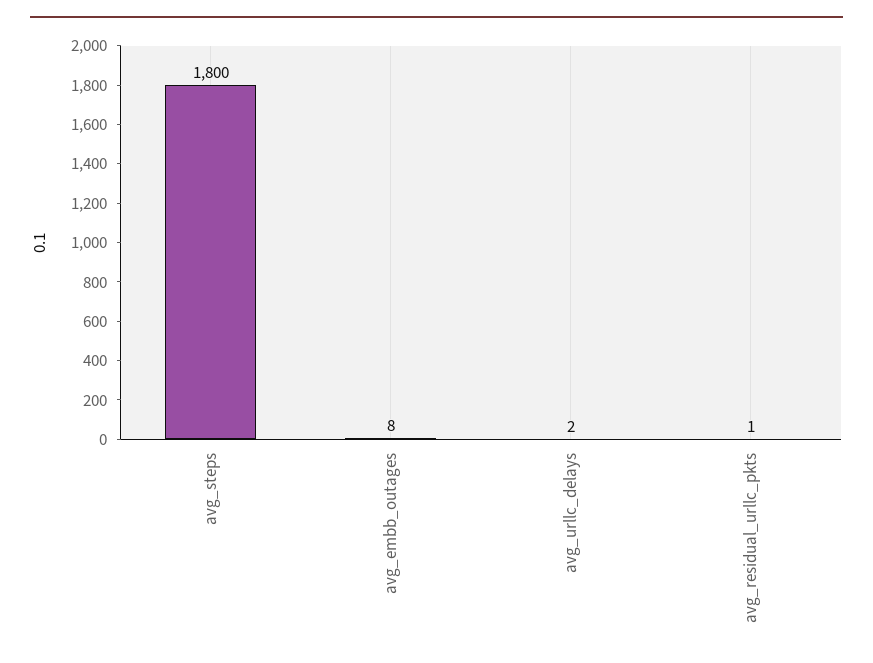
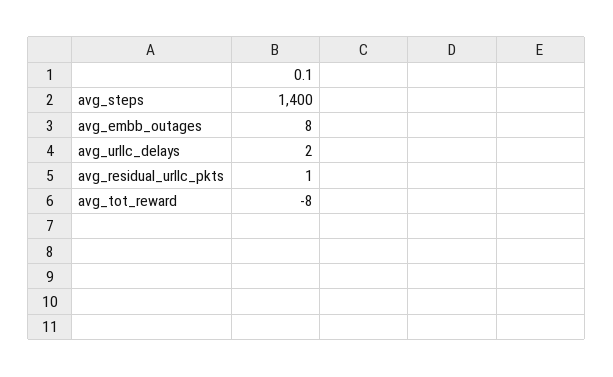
  {
-   "avg_steps": 1800,
+   "avg_steps": 1400,
    "avg_embb_outages": 8,
    "avg_urllc_delays": 2,
-   "avg_residual_urllc_pkts": 1
+   "avg_residual_urllc_pkts": 1,
+   "avg_tot_reward": -8
  }

